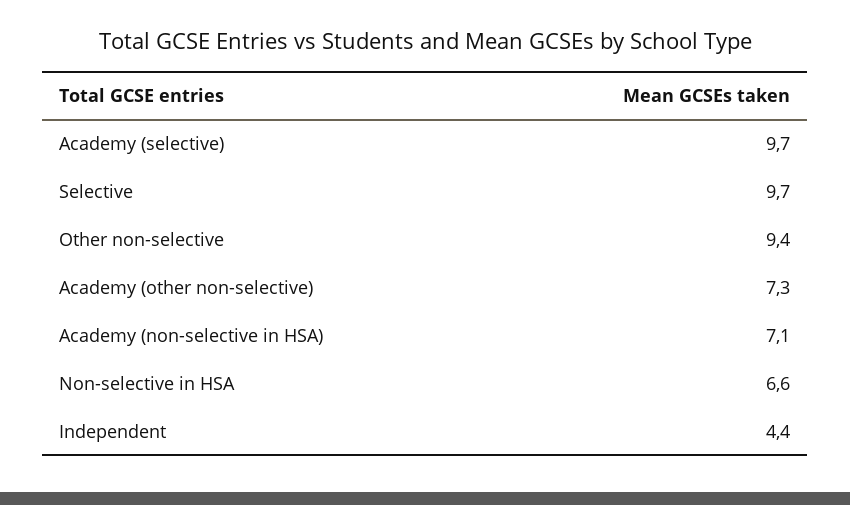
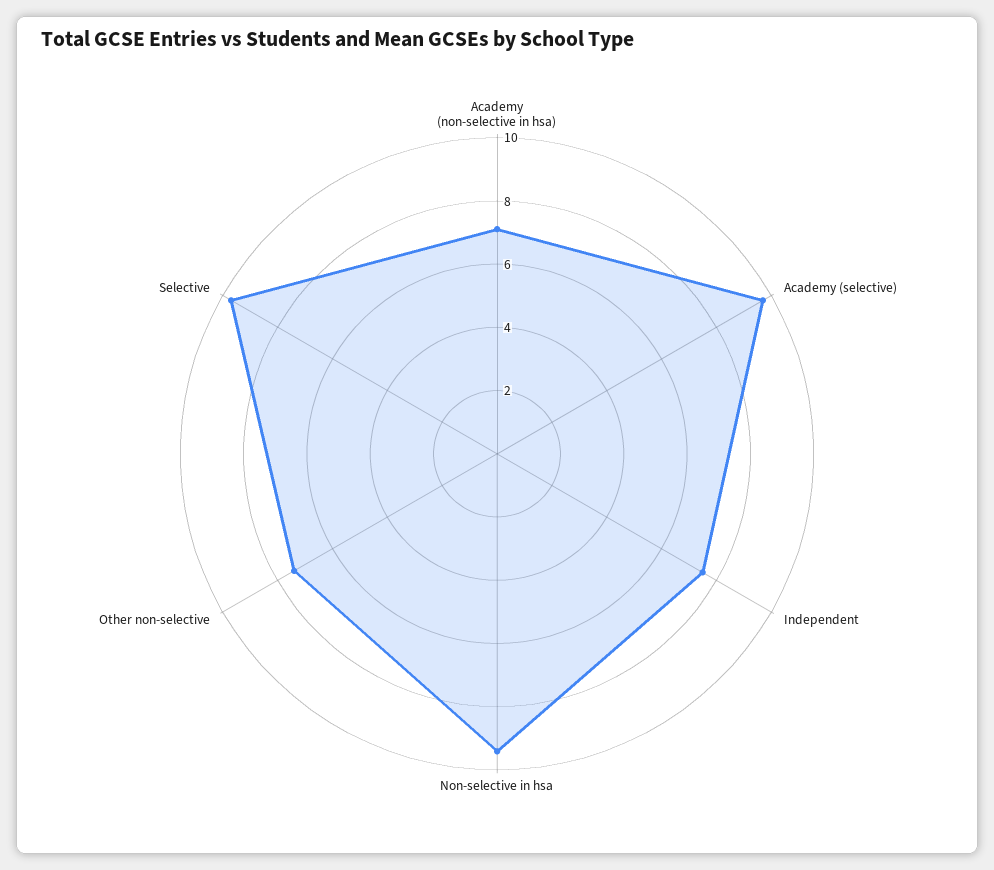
  {
    "Academy (selective)": 9.7,
    "Selective": 9.7,
-   "Other non-selective": 9.4,
+   "Other non-selective": 7.5,
-   "Academy (other non-selective)": 7.3,
    "Academy (non-selective in HSA)": 7.1,
-   "Non-selective in HSA": 6.6,
+   "Non-selective in HSA": 9.5,
-   "Independent": 4.4
+   "Independent": 7.5
  }

